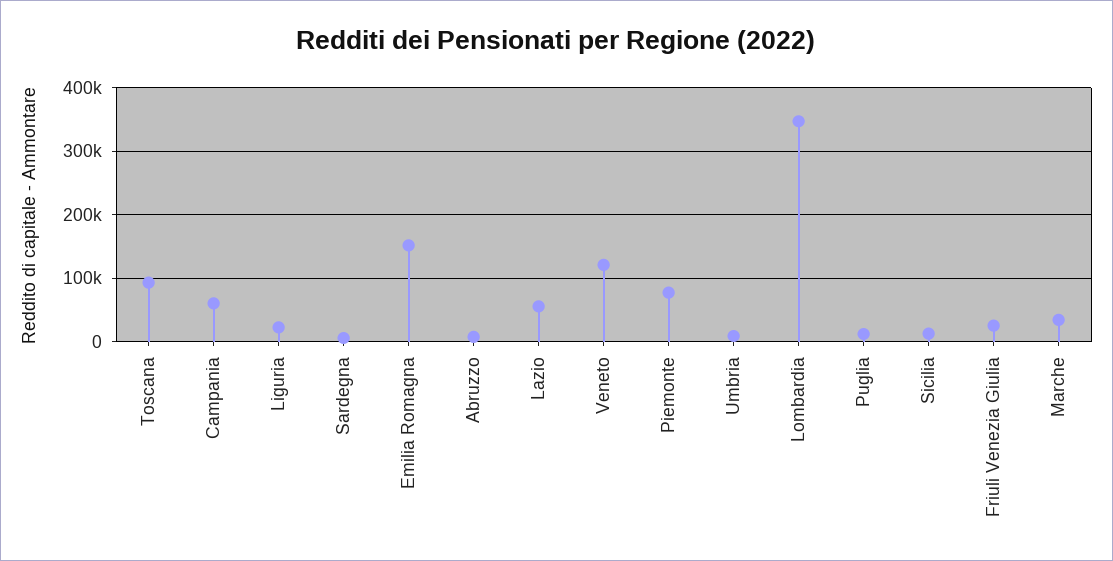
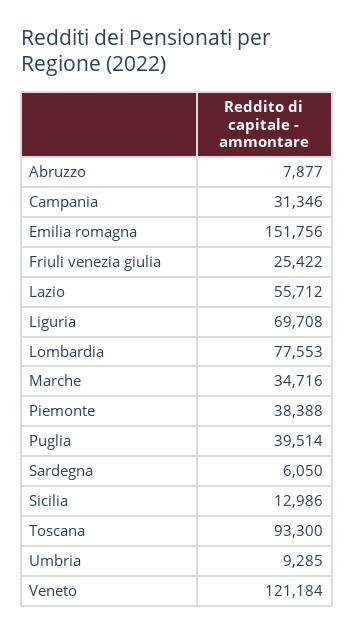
  {
    "Toscana": 93300,
-   "Campania": 60000,
+   "Campania": 31346,
-   "Liguria": 20000,
+   "Liguria": 69708,
    "Sardegna": 6050,
    "Emilia Romagna": 151756,
    "Abruzzo": 7877,
    "Lazio": 55712,
    "Veneto": 121184,
-   "Piemonte": 80000,
+   "Piemonte": 38388,
    "Umbria": 9285,
-   "Lombardia": 350000,
+   "Lombardia": 77553,
-   "Puglia": 10000,
+   "Puglia": 39514,
    "Sicilia": 12986,
    "Friuli Venezia Giulia": 25422,
    "Marche": 34716
  }

